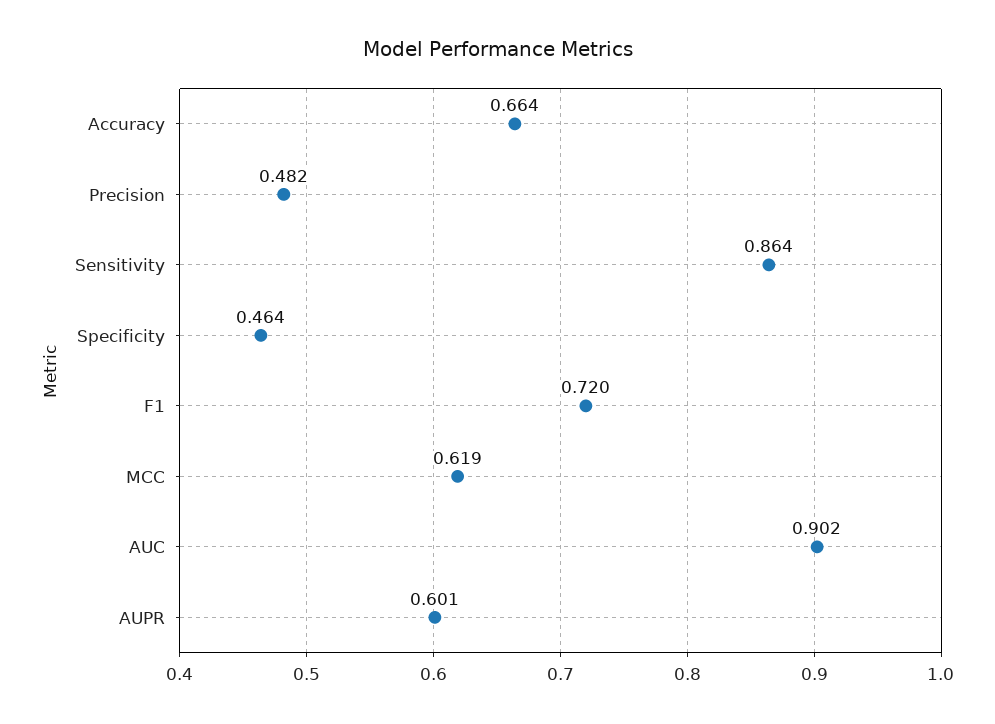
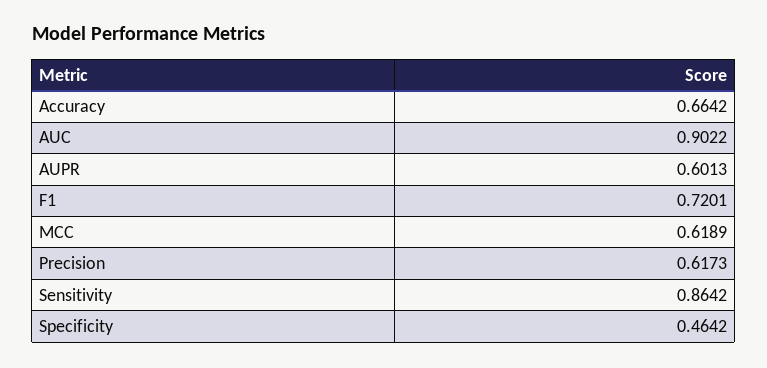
  {
    "Accuracy": 0.6642,
-   "Precision": 0.482,
+   "Precision": 0.6173,
    "Sensitivity": 0.8642,
    "Specificity": 0.4642,
    "F1": 0.7201,
    "MCC": 0.6189,
    "AUC": 0.9022,
    "AUPR": 0.6013
  }

